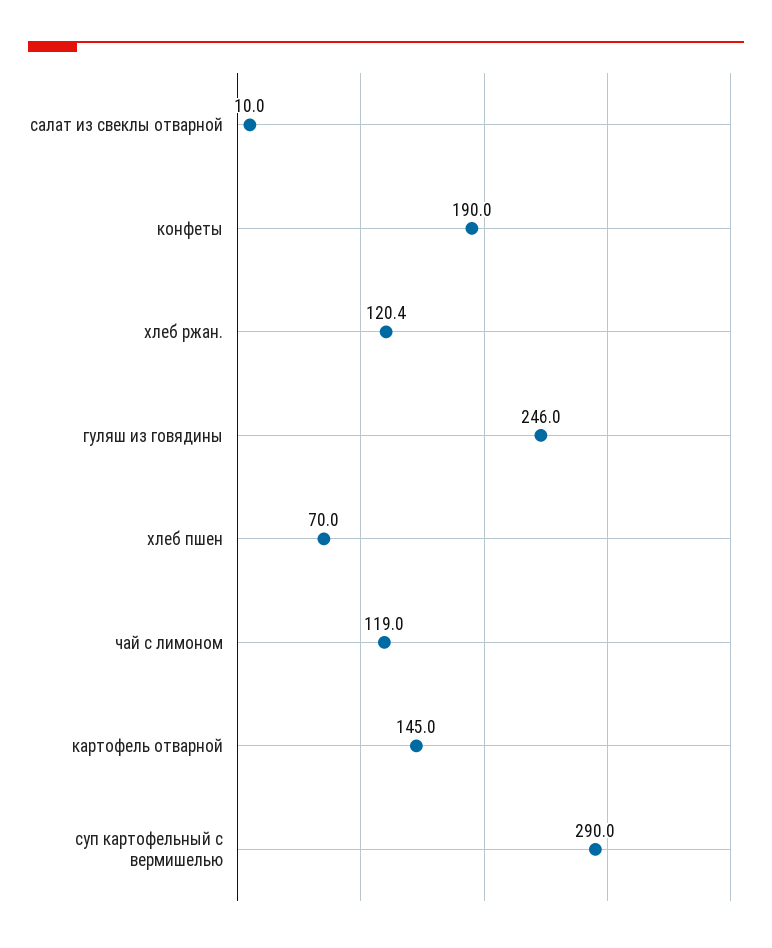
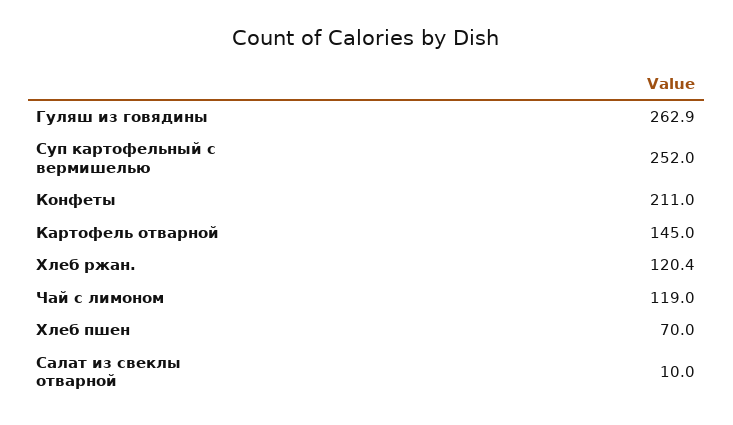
  {
    "салат из свеклы отварной": 10,
-   "конфеты": 190,
+   "конфеты": 211,
    "хлеб ржан.": 120.4,
-   "гуляш из говядины": 246,
+   "гуляш из говядины": 262.9,
    "хлеб пшен": 70,
    "чай с лимоном": 119,
    "картофель отварной": 145,
-   "суп картофельный с вермишелью": 290
+   "суп картофельный с вермишелью": 252
  }

